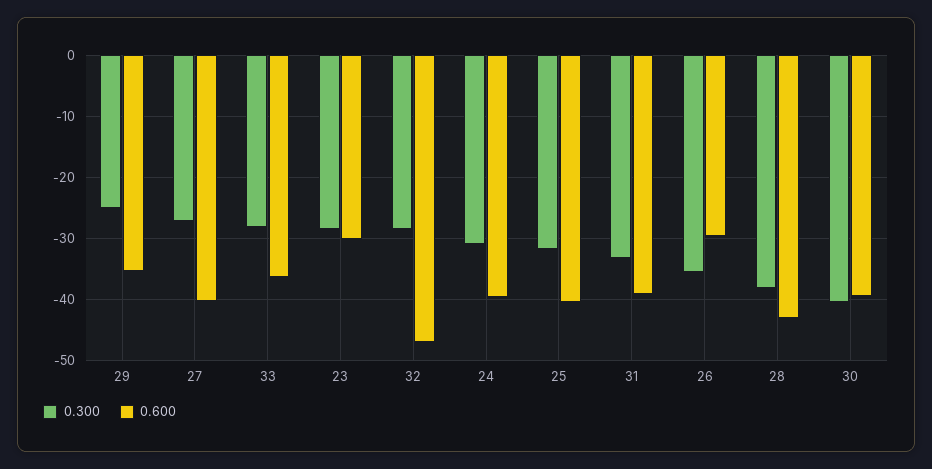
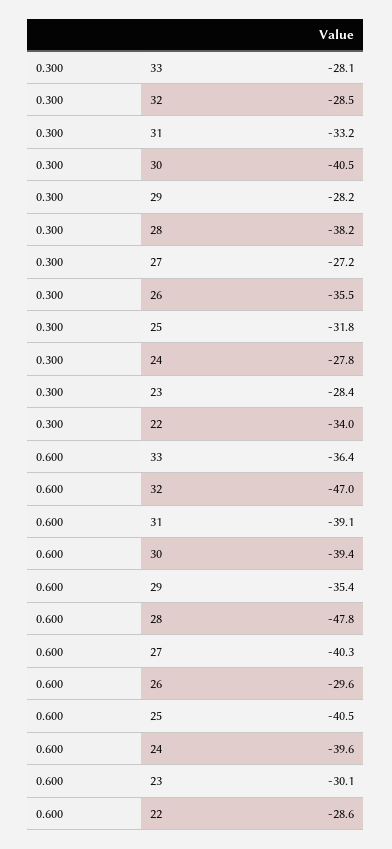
  {
    "0.300": {
-     "29": -25,
+     "29": -28.2,
      "27": -27.2,
      "33": -28.1,
      "23": -28.4,
      "32": -28.5,
-     "24": -31,
+     "24": -27.8,
      "25": -31.8,
      "31": -33.2,
      "26": -35.5,
      "28": -38.2,
-     "30": -40.5
+     "30": -40.5,
+     "22": -34
    },
    "0.600": {
      "29": -35.4,
      "27": -40.3,
      "33": -36.4,
      "23": -30.1,
      "32": -47,
      "24": -39.6,
      "25": -40.5,
      "31": -39.1,
      "26": -29.6,
-     "28": -43,
+     "28": -47.8,
-     "30": -39.4
+     "30": -39.4,
+     "22": -28.6
    }
  }

